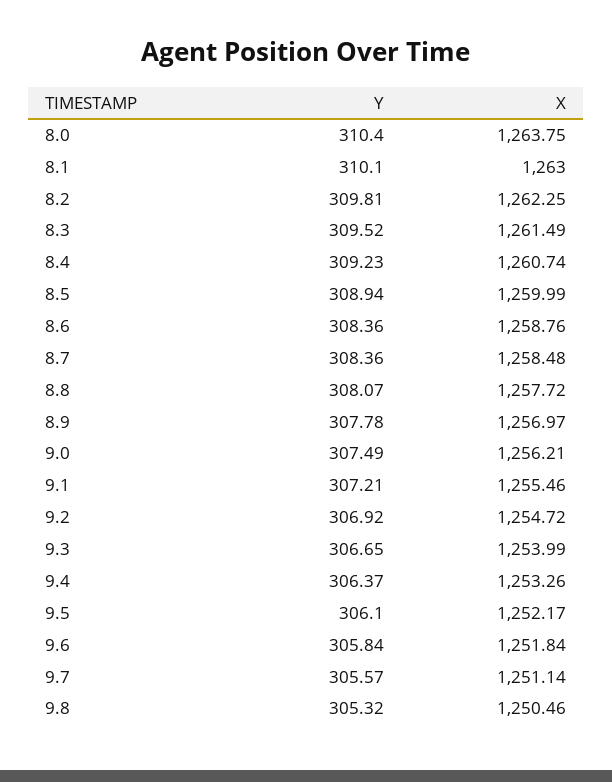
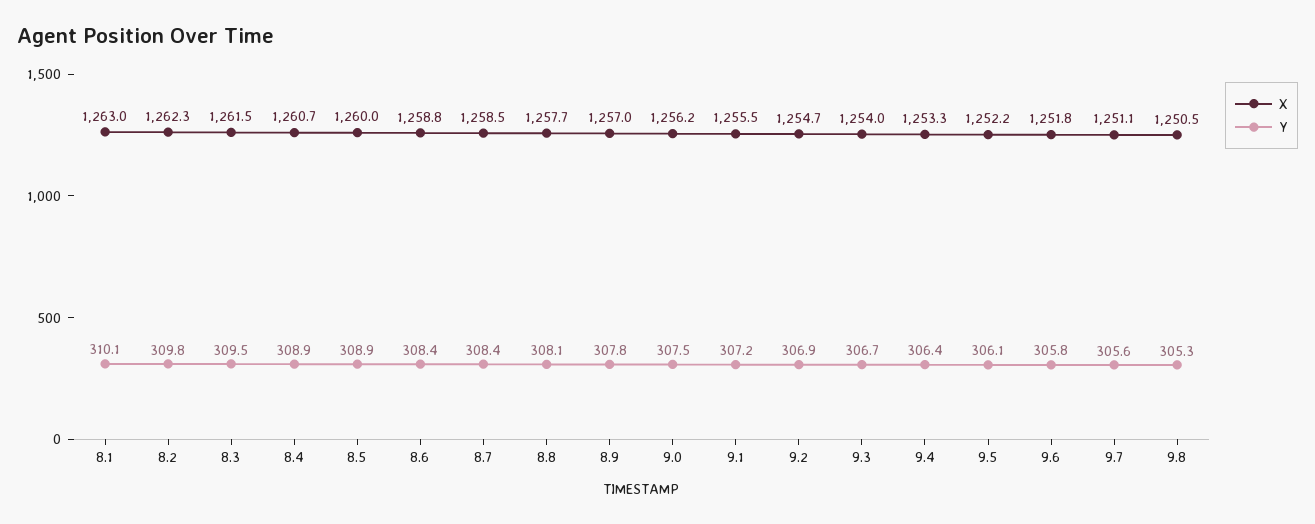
  {
    "Y": {
-     "8.0": 310.4,
      "8.1": 310.1,
      "8.2": 309.81,
      "8.3": 309.52,
-     "8.4": 309.23,
+     "8.4": 308.9,
      "8.5": 308.94,
      "8.6": 308.36,
      "8.7": 308.36,
      "8.8": 308.07,
      "8.9": 307.78,
      "9.0": 307.49,
      "9.1": 307.21,
      "9.2": 306.92,
      "9.3": 306.65,
      "9.4": 306.37,
      "9.5": 306.1,
      "9.6": 305.84,
      "9.7": 305.57,
      "9.8": 305.32
    },
    "X": {
-     "8.0": 1263.75,
      "8.1": 1263,
      "8.2": 1262.25,
      "8.3": 1261.49,
      "8.4": 1260.74,
      "8.5": 1259.99,
      "8.6": 1258.76,
      "8.7": 1258.48,
      "8.8": 1257.72,
      "8.9": 1256.97,
      "9.0": 1256.21,
      "9.1": 1255.46,
      "9.2": 1254.72,
      "9.3": 1253.99,
      "9.4": 1253.26,
      "9.5": 1252.17,
      "9.6": 1251.84,
      "9.7": 1251.14,
      "9.8": 1250.46
    }
  }

